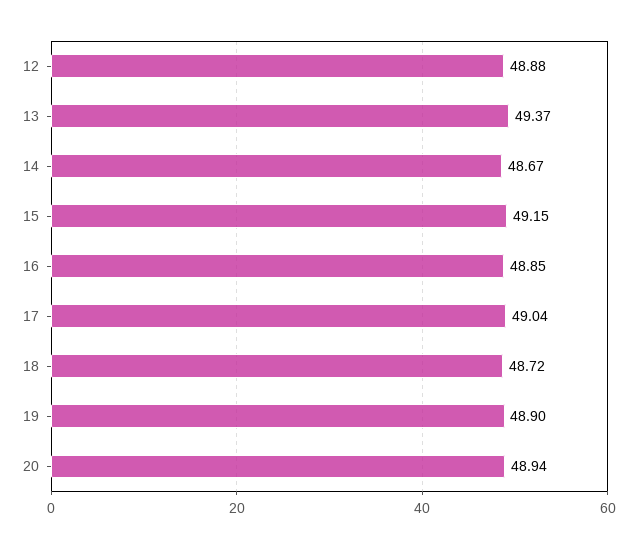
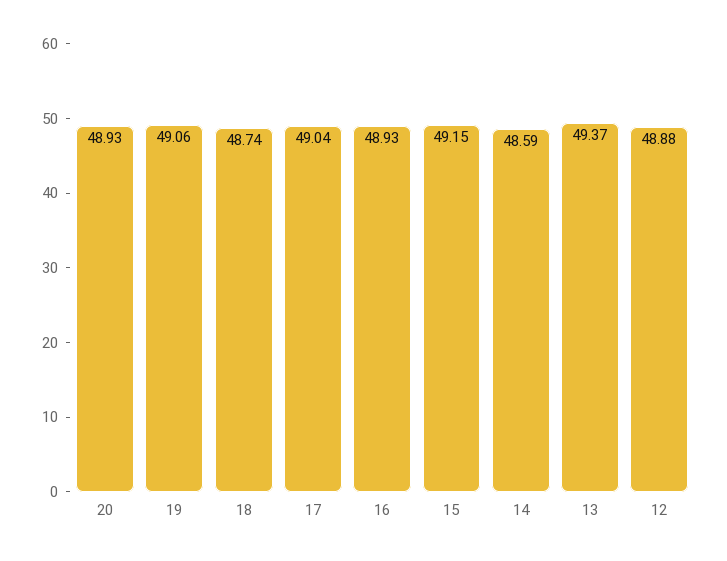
  {
    "12": 48.88,
    "13": 49.37,
-   "14": 48.67,
+   "14": 48.59,
    "15": 49.15,
-   "16": 48.85,
+   "16": 48.93,
    "17": 49.04,
-   "18": 48.72,
+   "18": 48.74,
-   "19": 48.9,
+   "19": 49.06,
-   "20": 48.94
+   "20": 48.93
  }

